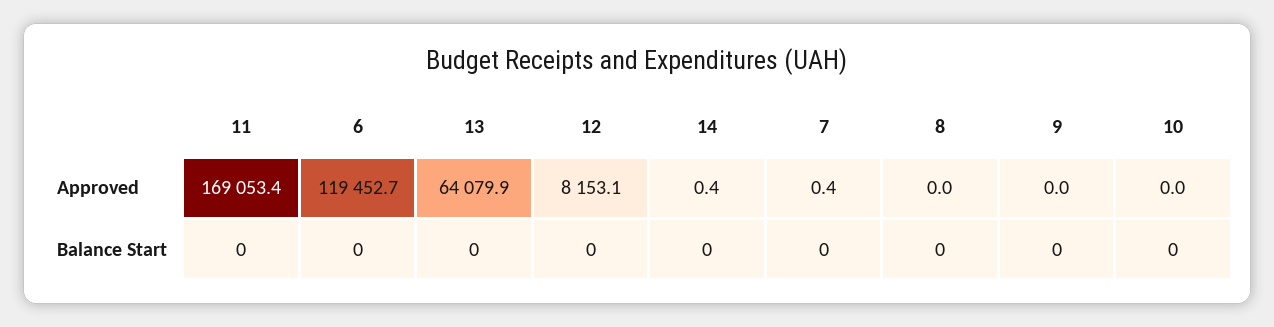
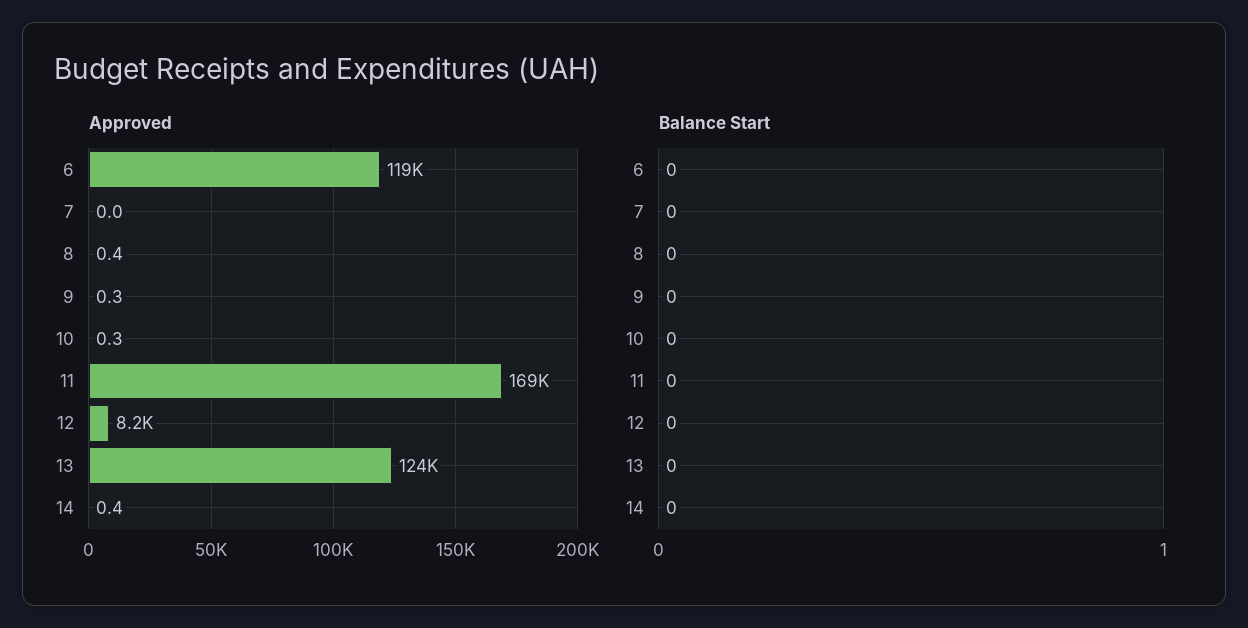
  {
    "Approved": {
      "11": 169053.4,
      "6": 119452.7,
-     "13": 64079.9,
+     "13": 124000,
      "12": 8153.1,
      "14": 0.4,
-     "7": 0.4,
+     "7": 0,
-     "8": 0,
+     "8": 0.4,
-     "9": 0,
+     "9": 0.3,
-     "10": 0
+     "10": 0.3
    },
    "Balance Start": {
      "11": 0,
      "6": 0,
      "13": 0,
      "12": 0,
      "14": 0,
      "7": 0,
      "8": 0,
      "9": 0,
      "10": 0
    }
  }

